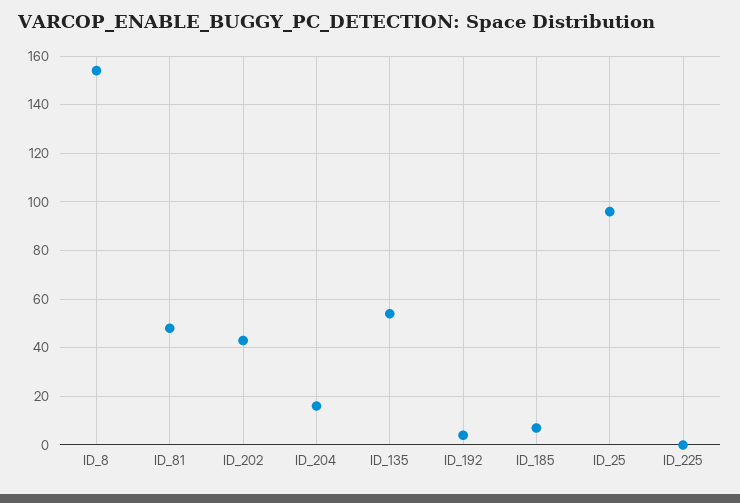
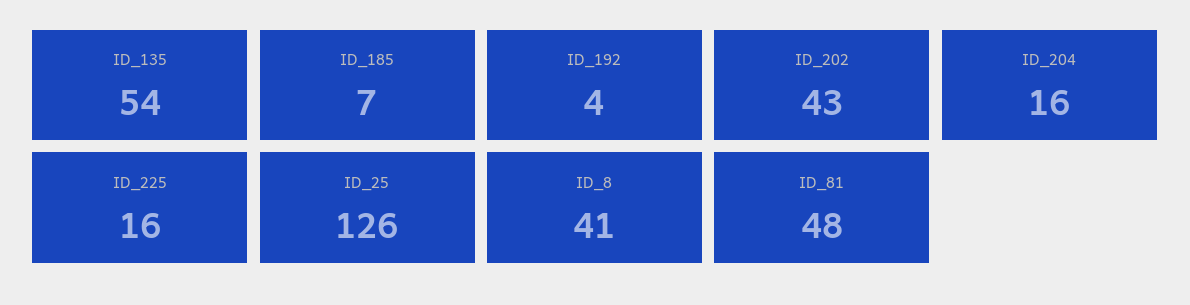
  {
-   "ID_8": 155,
+   "ID_8": 41,
    "ID_81": 48,
    "ID_202": 43,
    "ID_204": 16,
    "ID_135": 54,
    "ID_192": 4,
    "ID_185": 7,
-   "ID_25": 95,
+   "ID_25": 126,
-   "ID_225": 0
+   "ID_225": 16
  }

